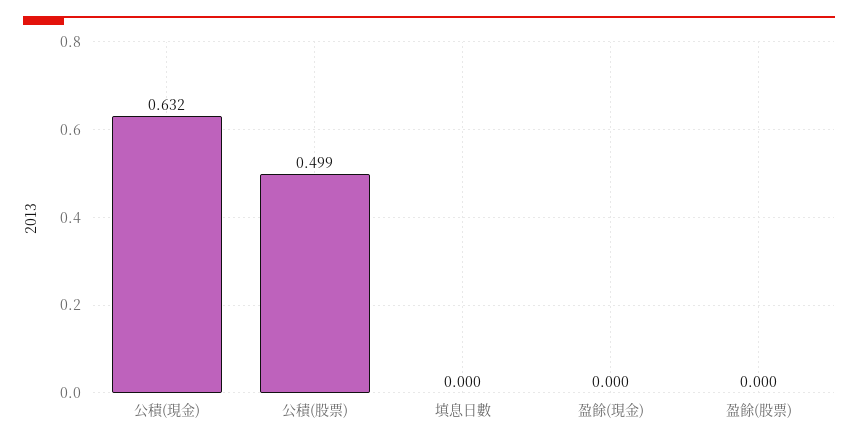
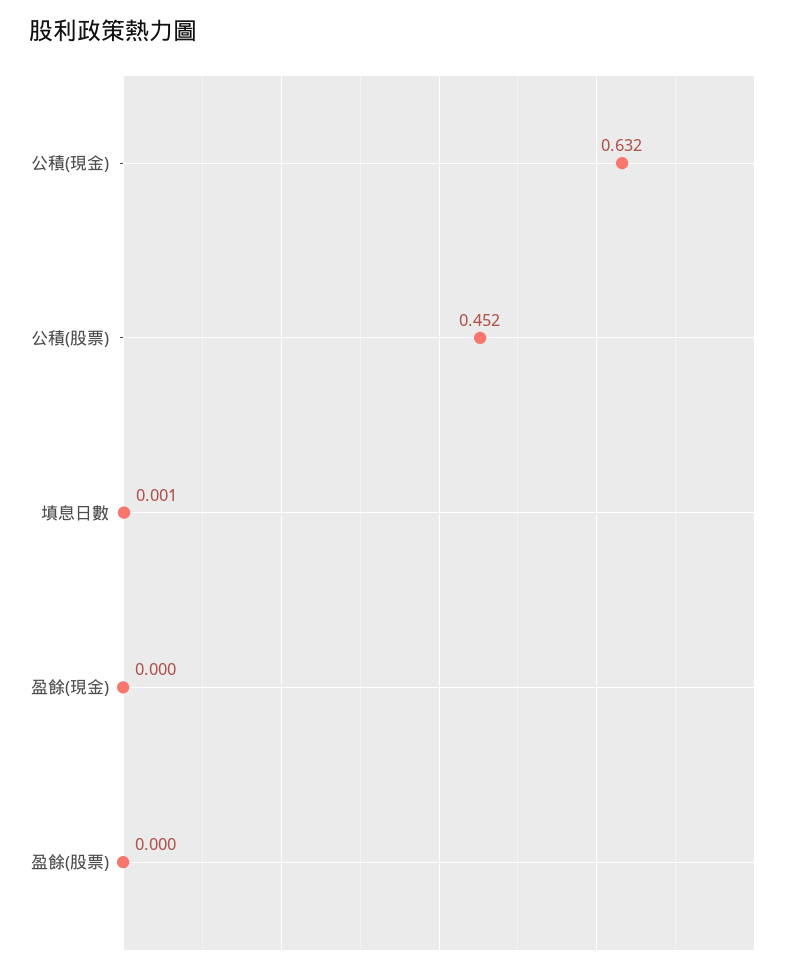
  {
    "公積(現金)": 0.632,
-   "公積(股票)": 0.499,
+   "公積(股票)": 0.452,
-   "填息日數": 0,
+   "填息日數": 0.001,
    "盈餘(現金)": 0,
    "盈餘(股票)": 0
  }

